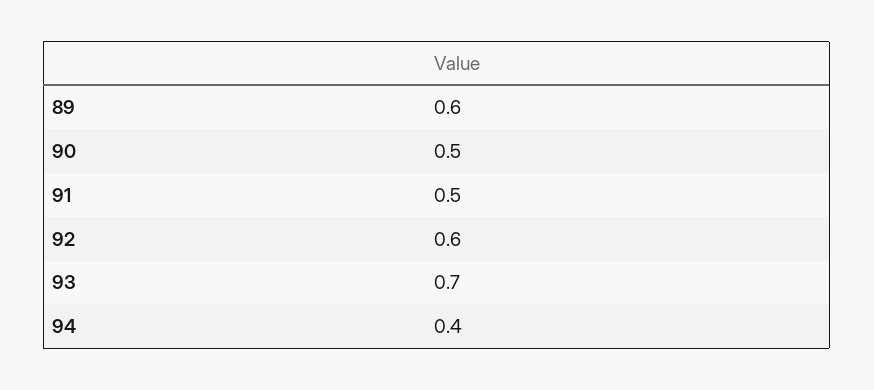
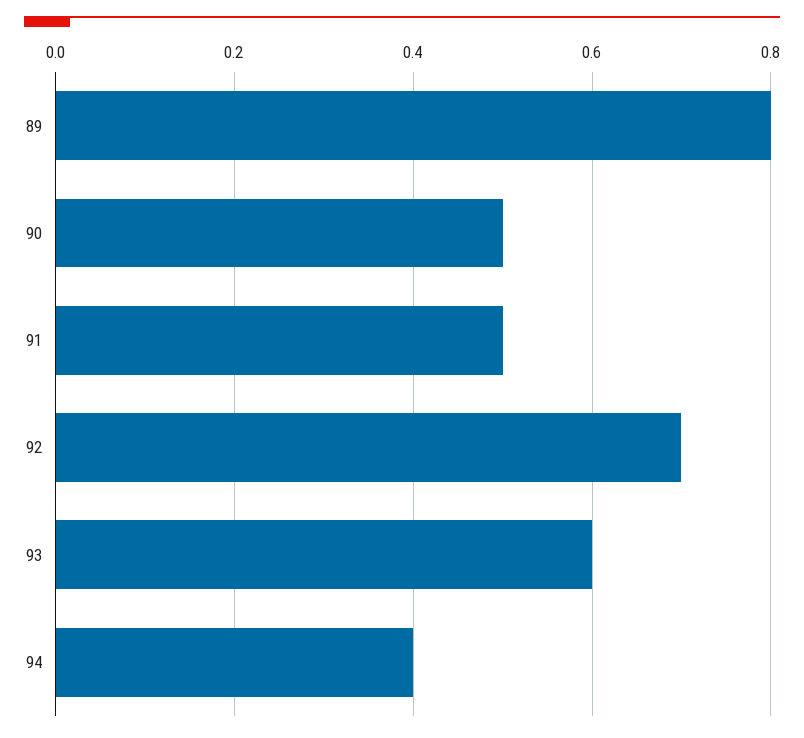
  {
-   "89": 0.6,
+   "89": 0.8,
    "90": 0.5,
    "91": 0.5,
-   "92": 0.6,
+   "92": 0.7,
-   "93": 0.7,
+   "93": 0.6,
    "94": 0.4
  }

